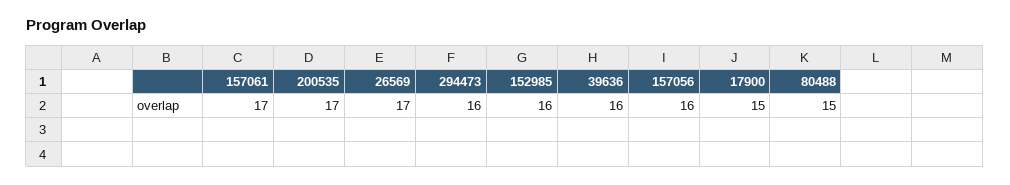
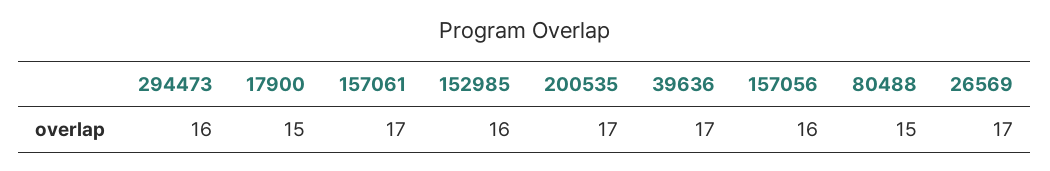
  {
    "157061": 17,
    "200535": 17,
    "26569": 17,
    "294473": 16,
    "152985": 16,
-   "39636": 16,
+   "39636": 17,
    "157056": 16,
    "17900": 15,
    "80488": 15
  }

